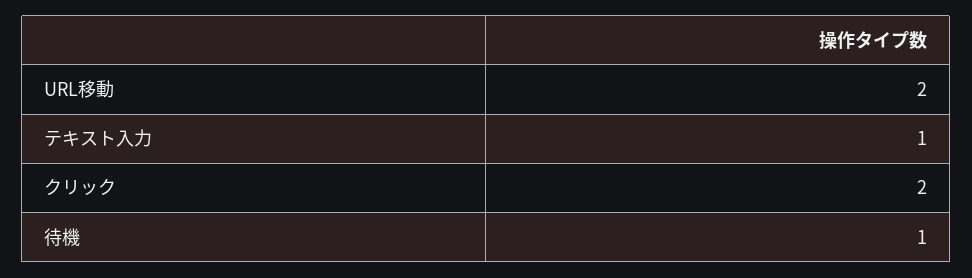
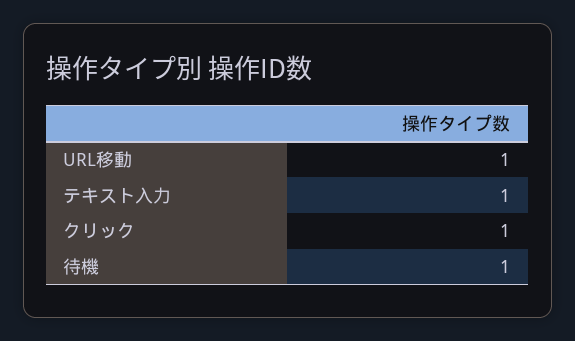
  {
-   "URL移動": 2,
+   "URL移動": 1,
    "テキスト入力": 1,
-   "クリック": 2,
+   "クリック": 1,
    "待機": 1
  }

